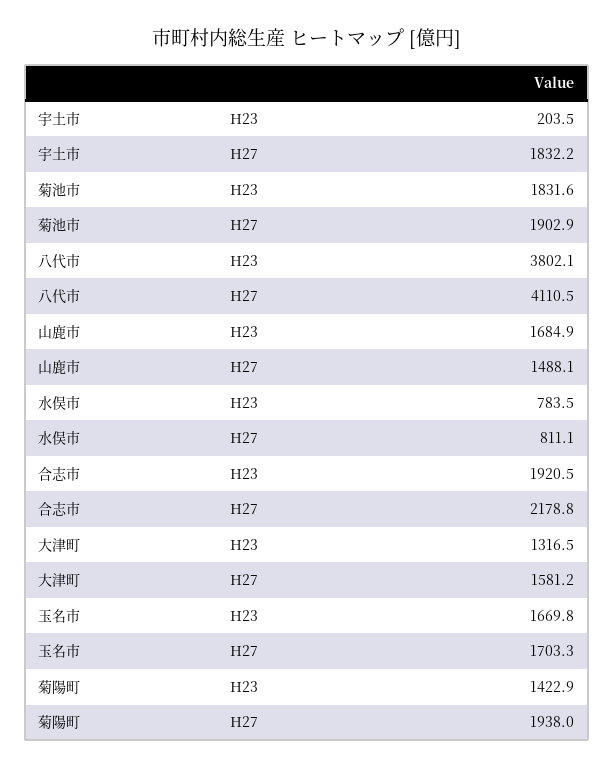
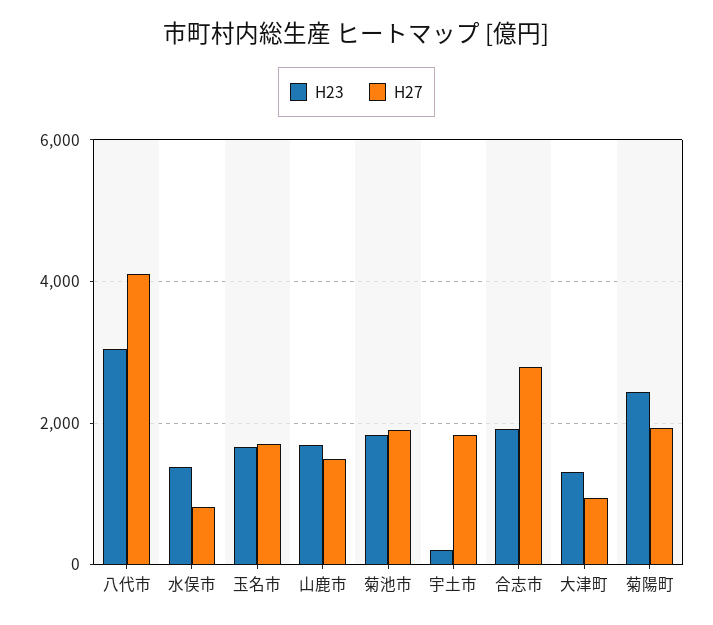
  {
    "H23": {
      "宇土市": 203.5,
      "菊池市": 1831.6,
-     "八代市": 3802.1,
+     "八代市": 3000,
      "山鹿市": 1684.9,
-     "水俣市": 783.5,
+     "水俣市": 1400,
      "合志市": 1920.5,
      "大津町": 1316.5,
      "玉名市": 1669.8,
-     "菊陽町": 1422.9
+     "菊陽町": 2400
    },
    "H27": {
      "宇土市": 1832.2,
      "菊池市": 1902.9,
      "八代市": 4110.5,
      "山鹿市": 1488.1,
      "水俣市": 811.1,
-     "合志市": 2178.8,
+     "合志市": 2800,
-     "大津町": 1581.2,
+     "大津町": 1000,
      "玉名市": 1703.3,
      "菊陽町": 1938
    }
  }

